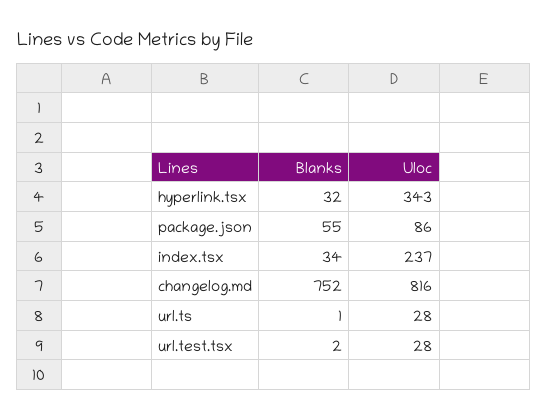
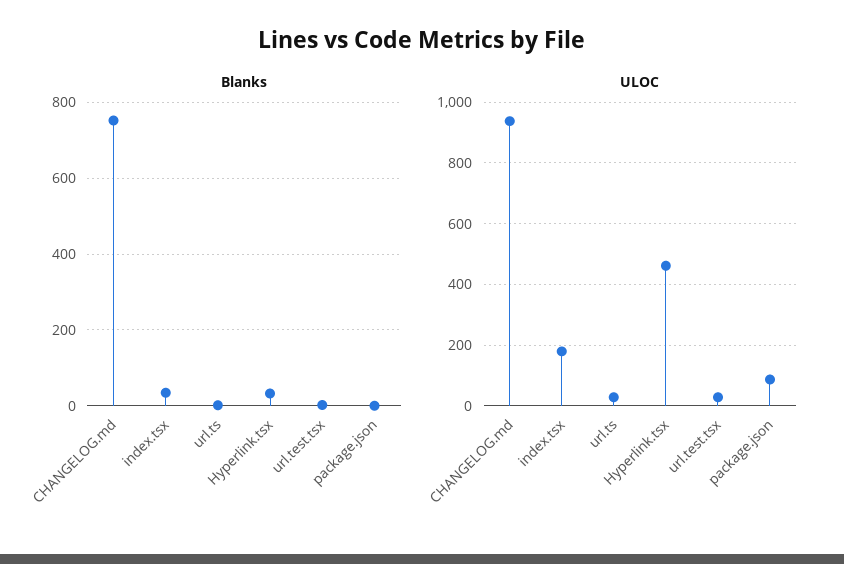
  {
    "Blanks": {
      "hyperlink.tsx": 32,
-     "package.json": 55,
+     "package.json": 0,
      "index.tsx": 34,
      "changelog.md": 752,
      "url.ts": 1,
      "url.test.tsx": 2
    },
    "Uloc": {
-     "hyperlink.tsx": 343,
+     "hyperlink.tsx": 460,
      "package.json": 86,
-     "index.tsx": 237,
+     "index.tsx": 180,
-     "changelog.md": 816,
+     "changelog.md": 940,
      "url.ts": 28,
      "url.test.tsx": 28
    }
  }

